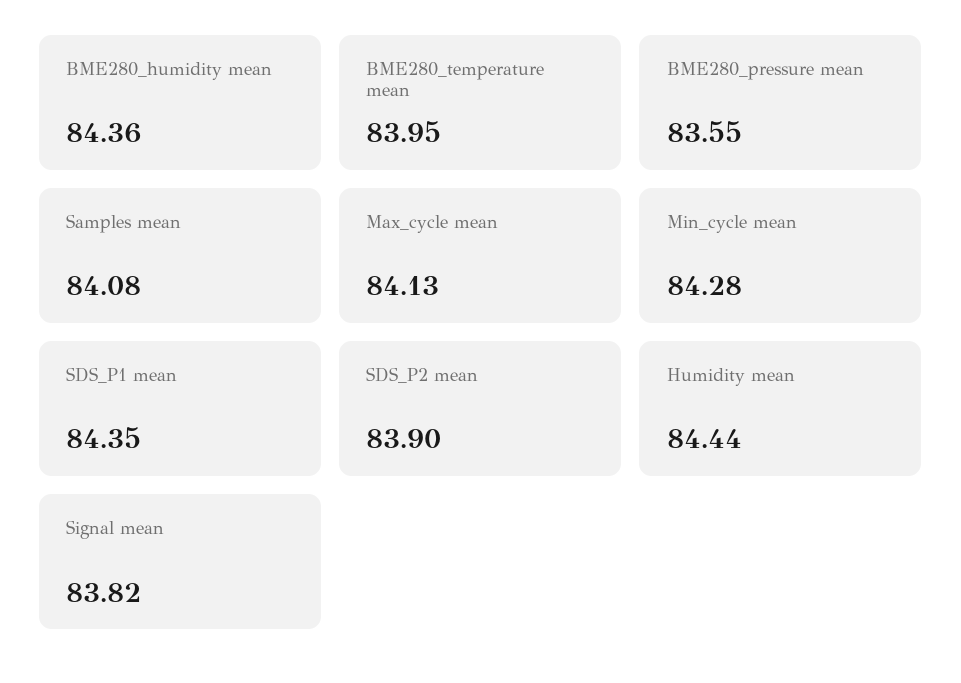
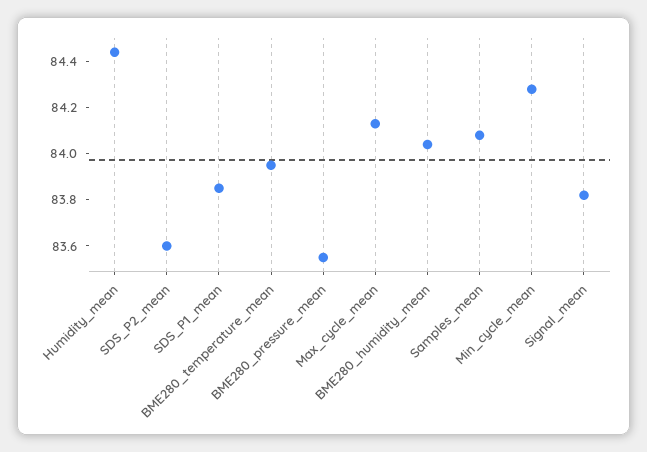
  {
-   "BME280_humidity mean": 84.36,
+   "BME280_humidity mean": 84.05,
    "BME280_temperature mean": 83.95,
    "BME280_pressure mean": 83.55,
    "Samples mean": 84.08,
    "Max_cycle mean": 84.13,
    "Min_cycle mean": 84.28,
-   "SDS_P1 mean": 84.35,
+   "SDS_P1 mean": 83.85,
-   "SDS_P2 mean": 83.9,
+   "SDS_P2 mean": 83.6,
    "Humidity mean": 84.44,
    "Signal mean": 83.82
  }

